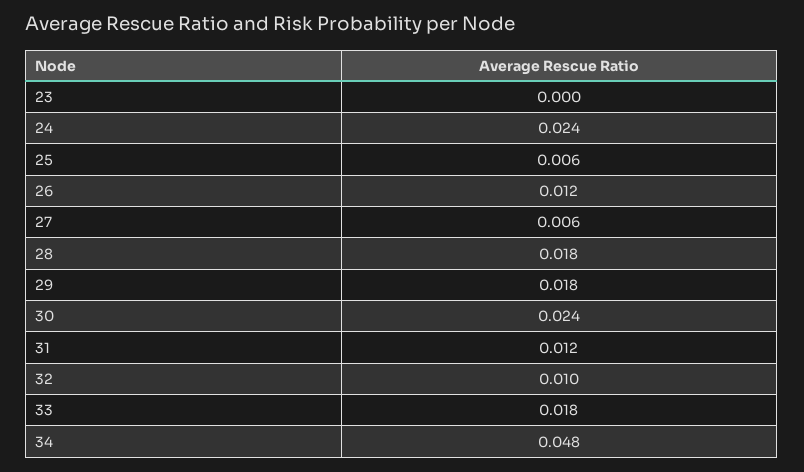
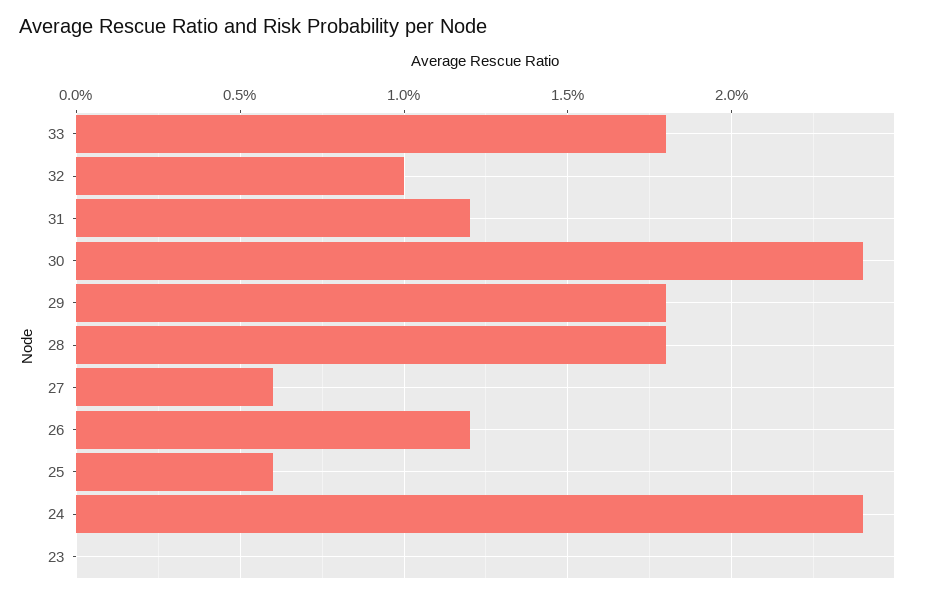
  {
    "23": 0,
    "24": 0.024,
    "25": 0.006,
    "26": 0.012,
    "27": 0.006,
    "28": 0.018,
    "29": 0.018,
    "30": 0.024,
    "31": 0.012,
    "32": 0.01,
-   "33": 0.018,
+   "33": 0.018
-   "34": 0.048
  }

